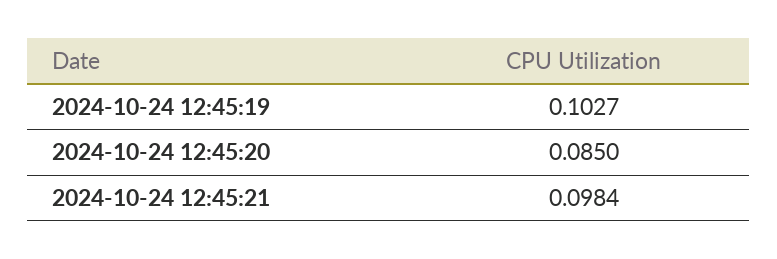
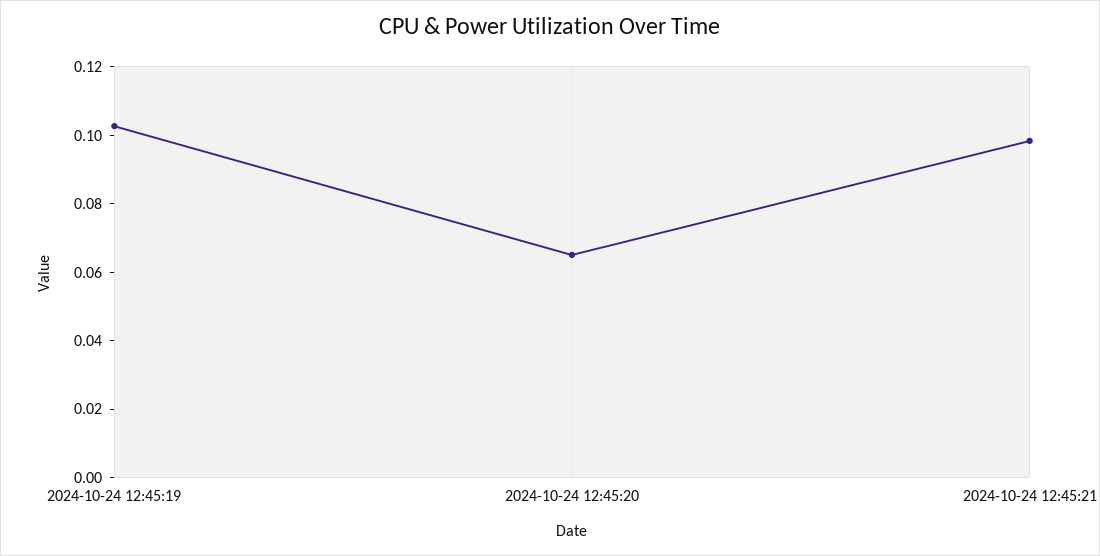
  {
    "2024-10-24 12:45:19": 0.1027,
-   "2024-10-24 12:45:20": 0.085,
+   "2024-10-24 12:45:20": 0.065,
    "2024-10-24 12:45:21": 0.0984
  }

